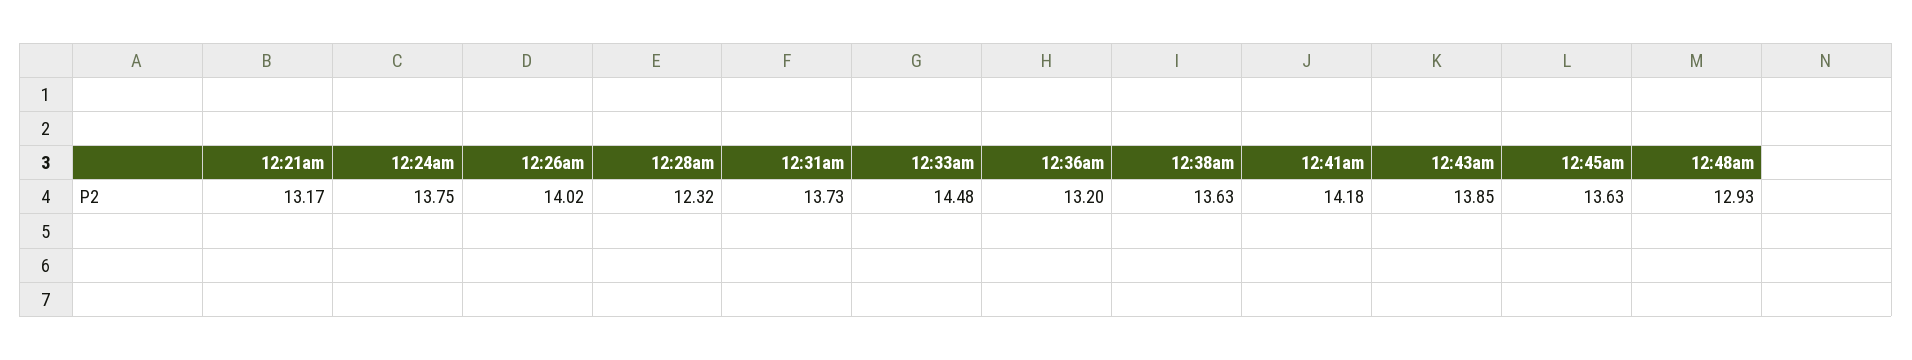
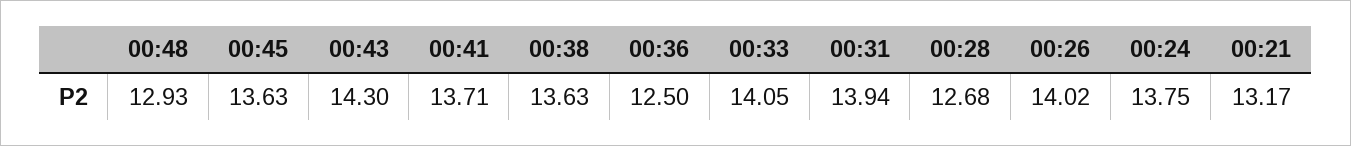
  {
    "12:21am": 13.17,
    "12:24am": 13.75,
    "12:26am": 14.02,
-   "12:28am": 12.32,
+   "12:28am": 12.68,
-   "12:31am": 13.73,
+   "12:31am": 13.94,
-   "12:33am": 14.48,
+   "12:33am": 14.05,
-   "12:36am": 13.2,
+   "12:36am": 12.5,
    "12:38am": 13.63,
-   "12:41am": 14.18,
+   "12:41am": 13.71,
-   "12:43am": 13.85,
+   "12:43am": 14.3,
    "12:45am": 13.63,
    "12:48am": 12.93
  }

